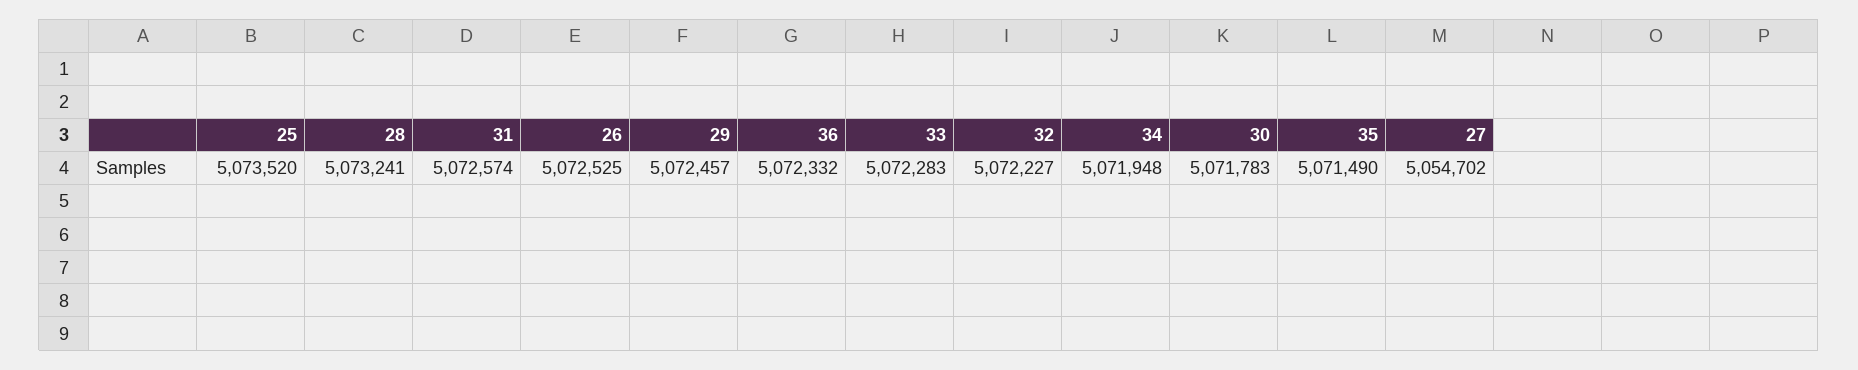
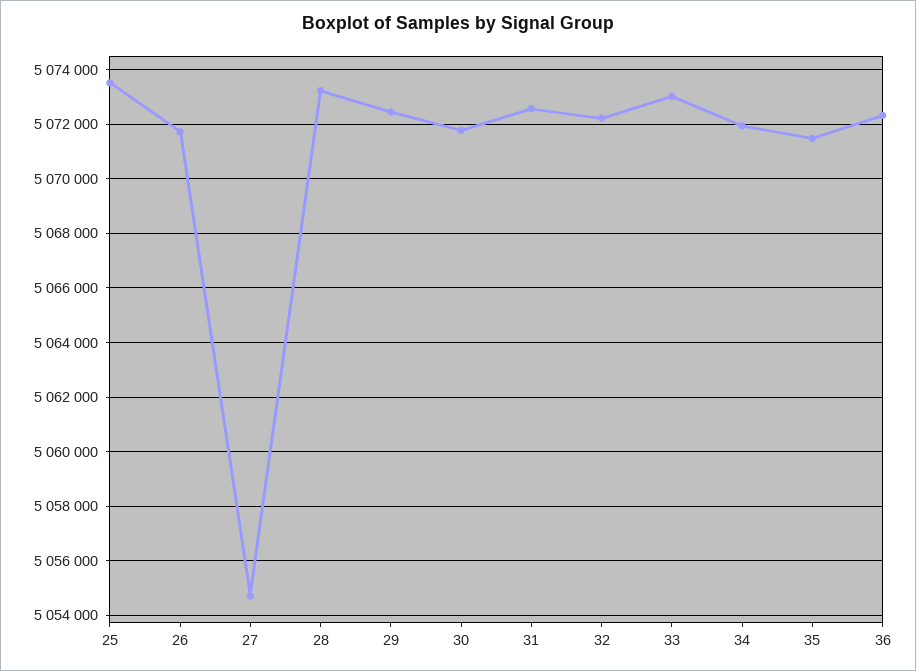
  {
    "25": 5073520,
    "28": 5073241,
    "31": 5072574,
-   "26": 5072525,
+   "26": 5071750,
    "29": 5072457,
    "36": 5072332,
-   "33": 5072283,
+   "33": 5073000,
    "32": 5072227,
    "34": 5071948,
    "30": 5071783,
    "35": 5071490,
    "27": 5054702
  }

